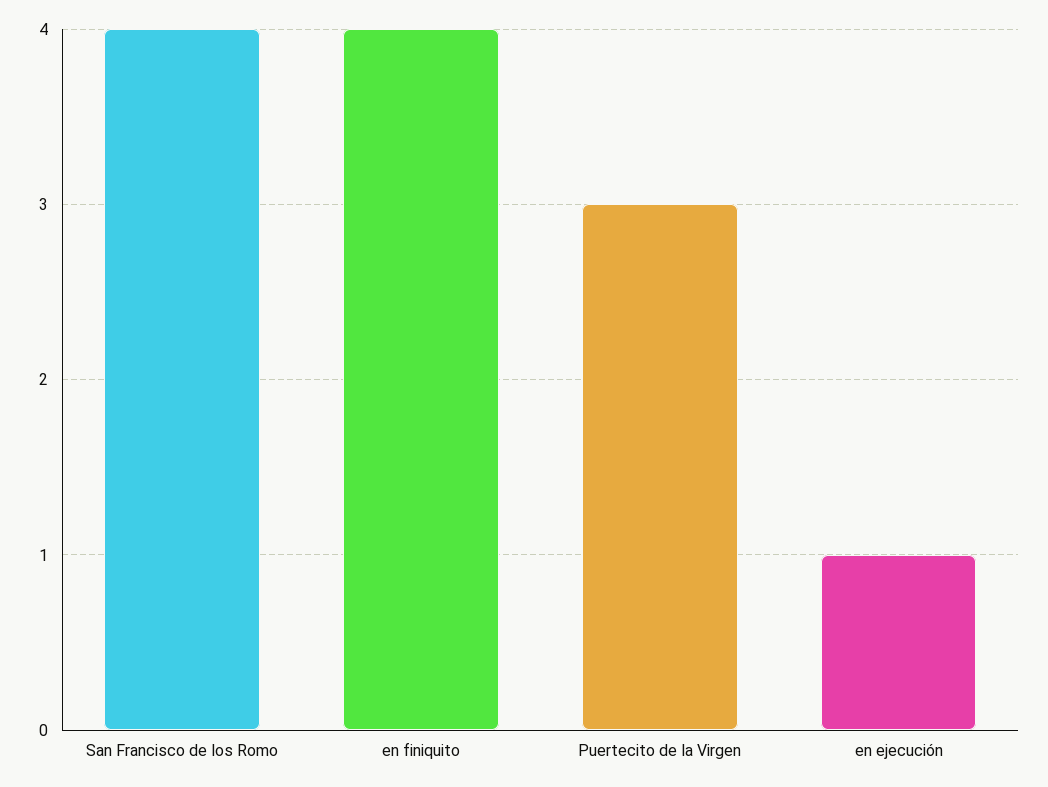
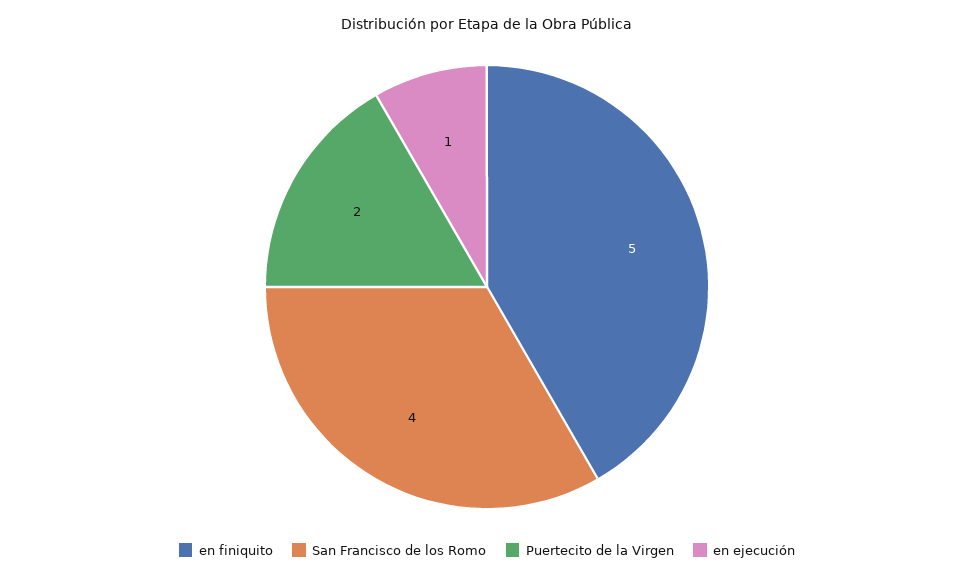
  {
    "San Francisco de los Romo": 4,
-   "en finiquito": 4,
+   "en finiquito": 5,
-   "Puertecito de la Virgen": 3,
+   "Puertecito de la Virgen": 2,
    "en ejecución": 1
  }

